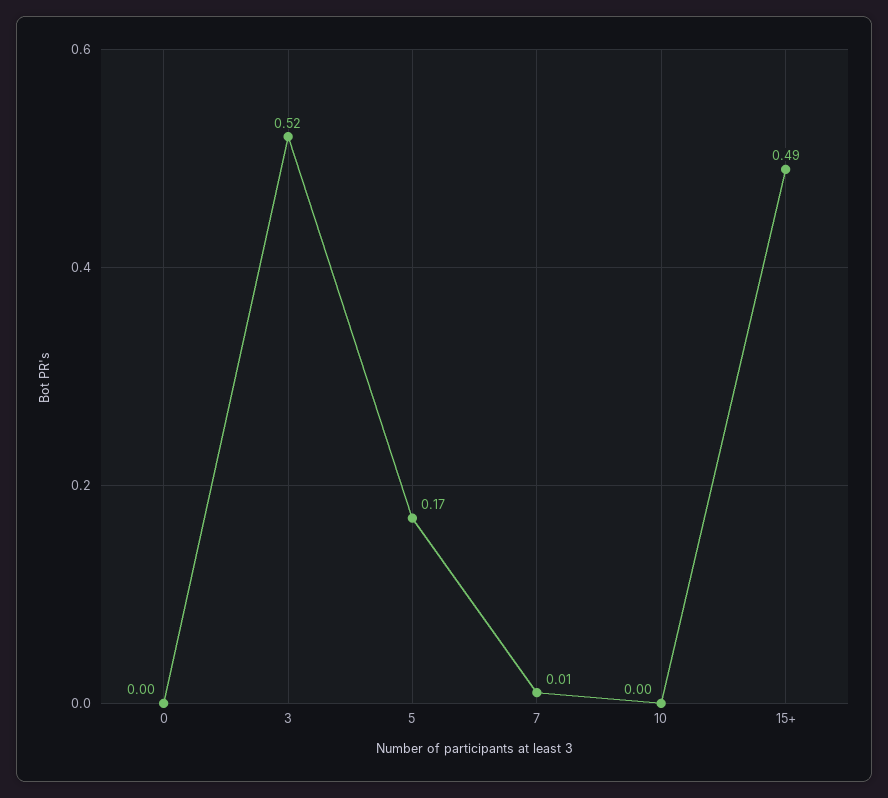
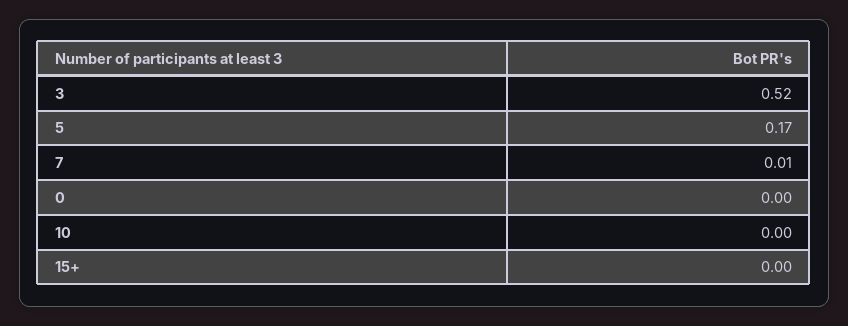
  {
    "0": 0,
    "3": 0.52,
    "5": 0.17,
    "7": 0.01,
    "10": 0,
-   "15+": 0.49
+   "15+": 0
  }

